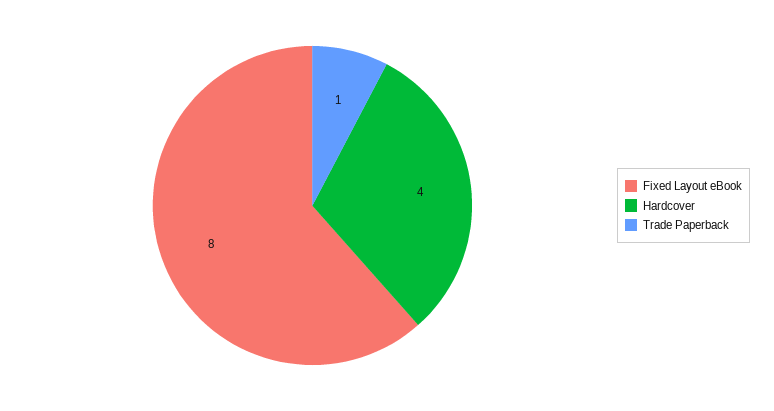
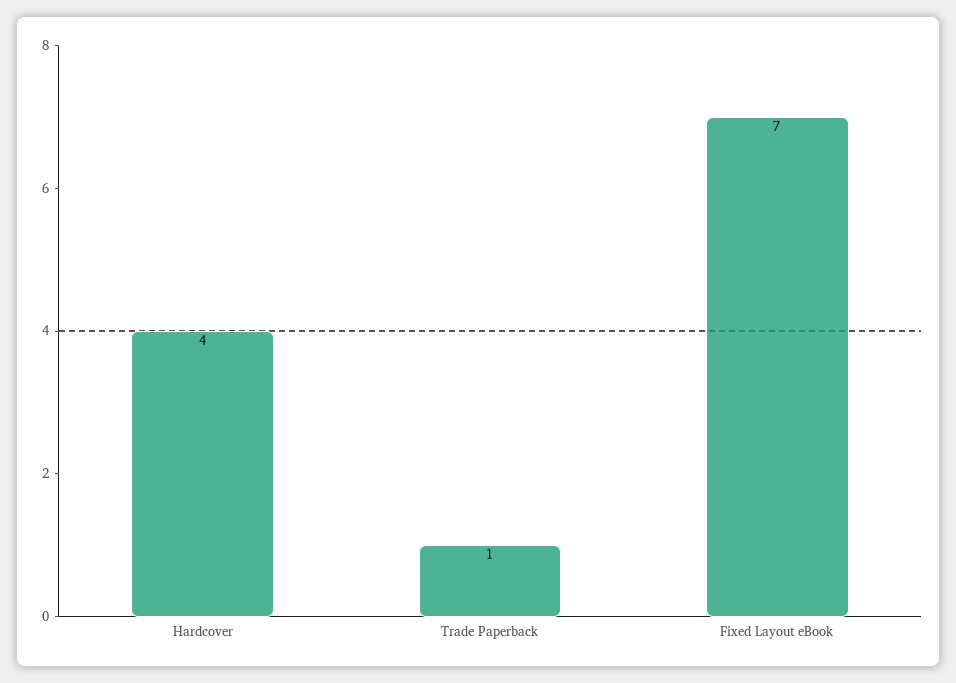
  {
-   "Fixed Layout eBook": 8,
+   "Fixed Layout eBook": 7,
    "Hardcover": 4,
    "Trade Paperback": 1
  }

